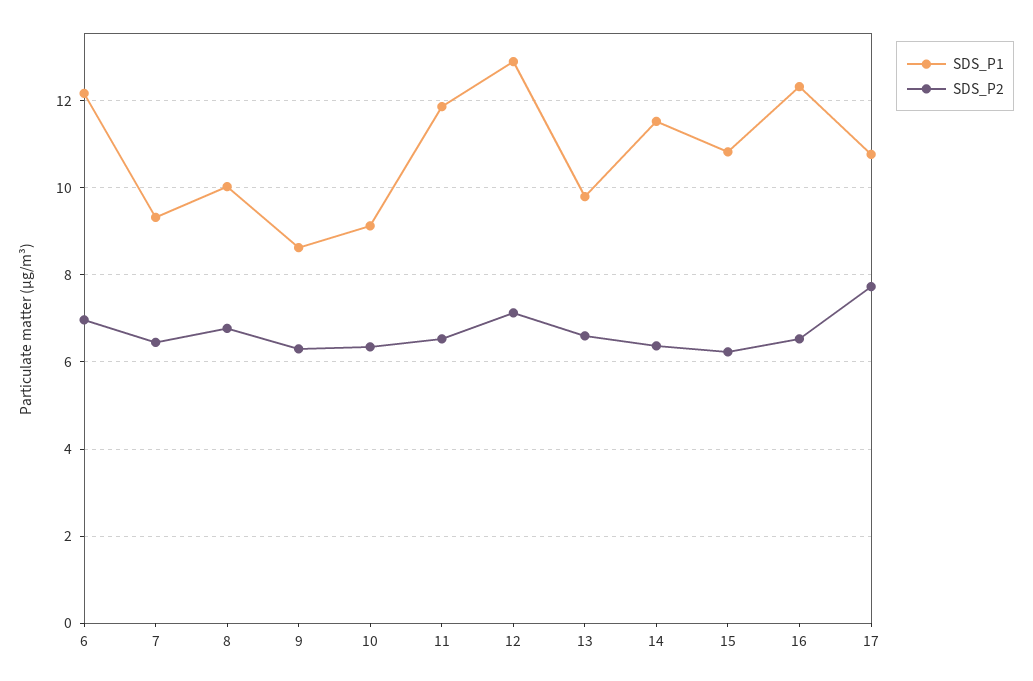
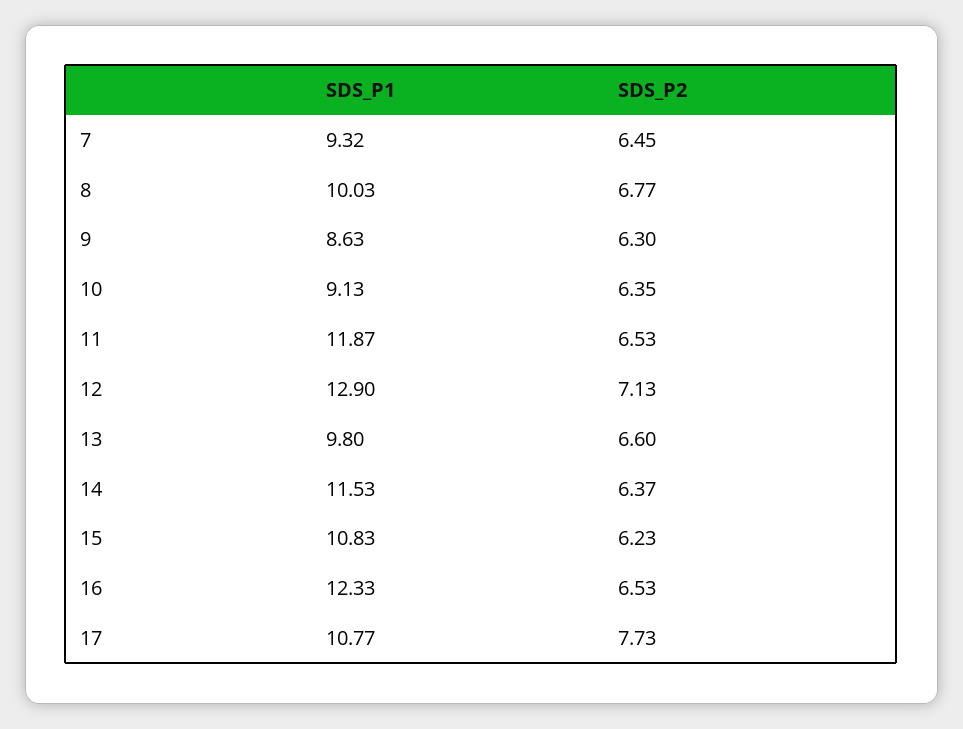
  {
    "SDS_P1": {
-     "6": 12.2,
      "7": 9.32,
      "8": 10.03,
      "9": 8.63,
      "10": 9.13,
      "11": 11.87,
      "12": 12.9,
      "13": 9.8,
      "14": 11.53,
      "15": 10.83,
      "16": 12.33,
      "17": 10.77
    },
    "SDS_P2": {
-     "6": 7,
      "7": 6.45,
      "8": 6.77,
      "9": 6.3,
      "10": 6.35,
      "11": 6.53,
      "12": 7.13,
      "13": 6.6,
      "14": 6.37,
      "15": 6.23,
      "16": 6.53,
      "17": 7.73
    }
  }

